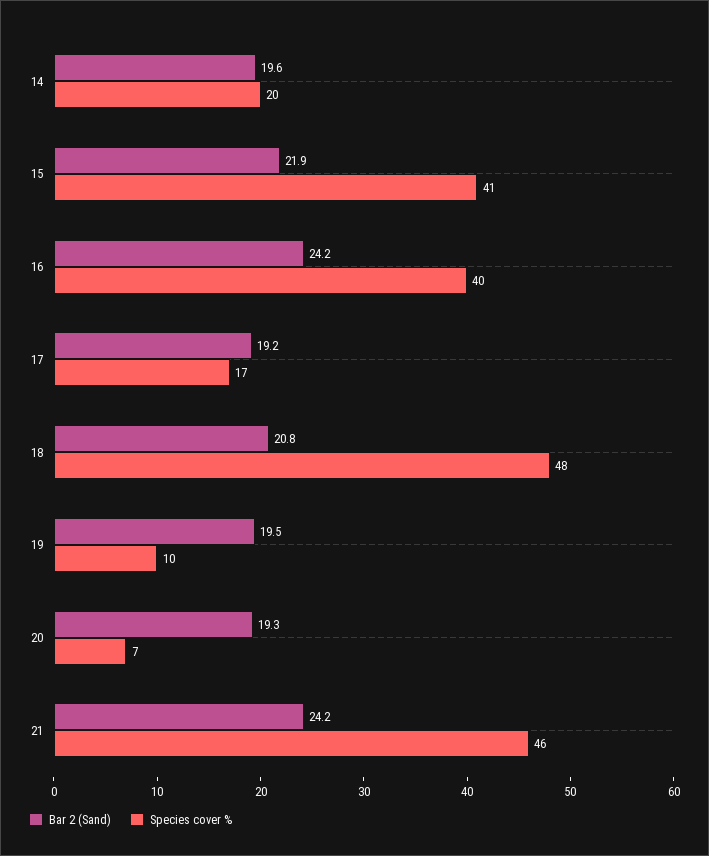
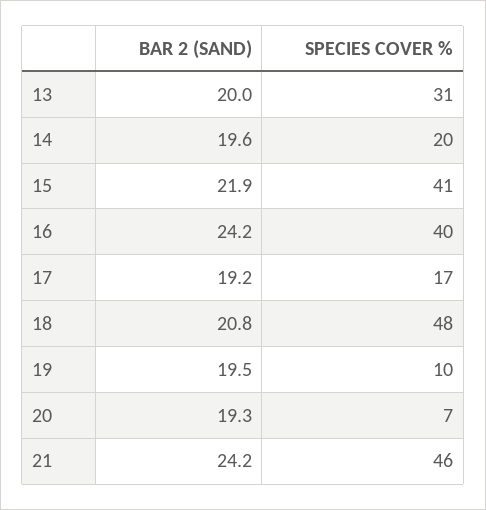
  {
    "Bar 2 (Sand)": {
      "14": 19.6,
      "15": 21.9,
      "16": 24.2,
      "17": 19.2,
      "18": 20.8,
      "19": 19.5,
      "20": 19.3,
-     "21": 24.2
+     "21": 24.2,
+     "13": 20
    },
    "Species cover %": {
      "14": 20,
      "15": 41,
      "16": 40,
      "17": 17,
      "18": 48,
      "19": 10,
      "20": 7,
-     "21": 46
+     "21": 46,
+     "13": 31
    }
  }

